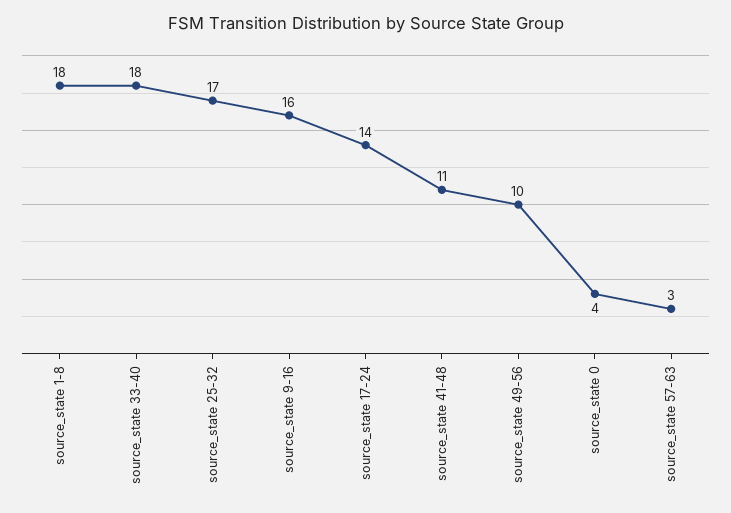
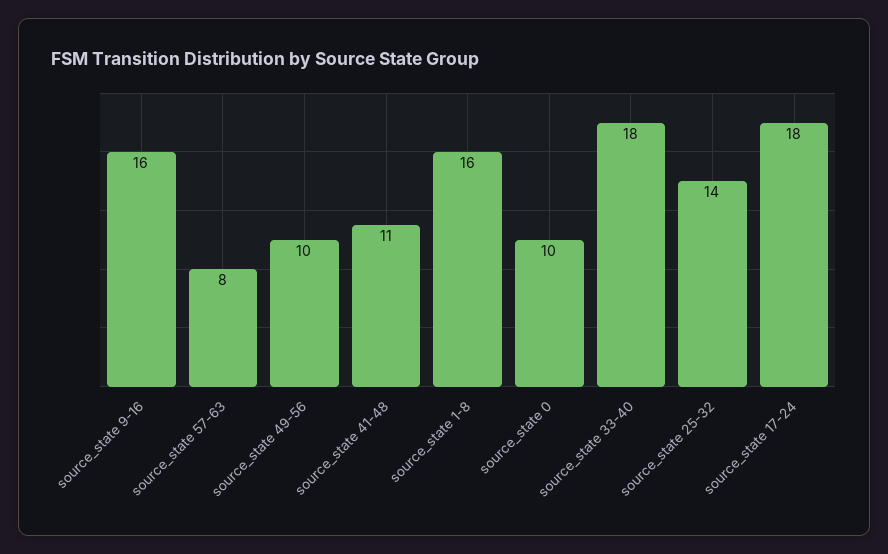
  {
-   "source_state 1-8": 18,
+   "source_state 1-8": 16,
    "source_state 33-40": 18,
-   "source_state 25-32": 17,
+   "source_state 25-32": 14,
    "source_state 9-16": 16,
-   "source_state 17-24": 14,
+   "source_state 17-24": 18,
    "source_state 41-48": 11,
    "source_state 49-56": 10,
-   "source_state 0": 4,
+   "source_state 0": 10,
-   "source_state 57-63": 3
+   "source_state 57-63": 8
  }

